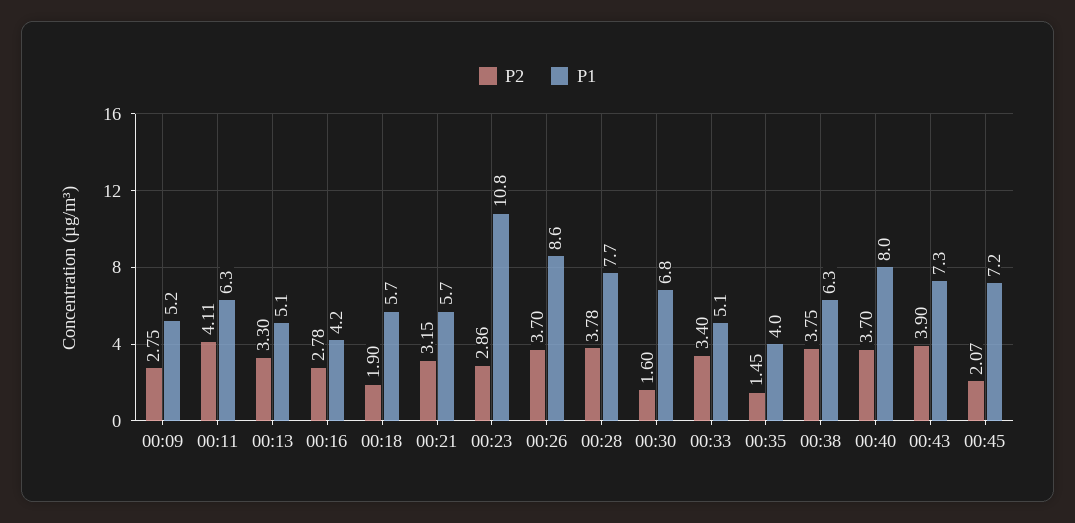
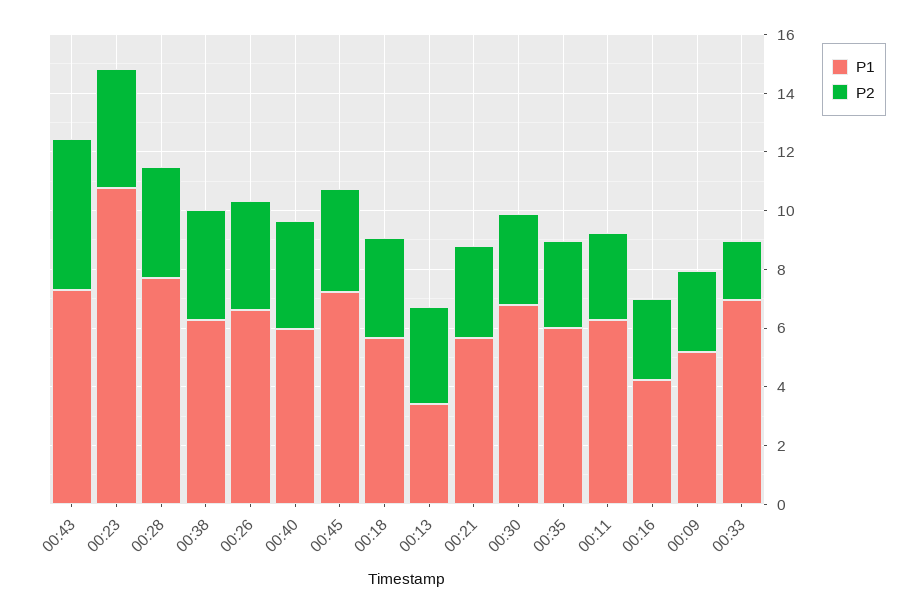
  {
    "P2": {
      "00:09": 2.75,
-     "00:11": 4.11,
+     "00:11": 3,
      "00:13": 3.3,
      "00:16": 2.78,
-     "00:18": 1.9,
+     "00:18": 3.5,
      "00:21": 3.15,
-     "00:23": 2.86,
+     "00:23": 4,
      "00:26": 3.7,
      "00:28": 3.78,
-     "00:30": 1.6,
+     "00:30": 3,
-     "00:33": 3.4,
+     "00:33": 2,
-     "00:35": 1.45,
+     "00:35": 3,
      "00:38": 3.75,
      "00:40": 3.7,
-     "00:43": 3.9,
+     "00:43": 5,
-     "00:45": 2.07
+     "00:45": 3.5
    },
    "P1": {
      "00:09": 5.2,
      "00:11": 6.3,
-     "00:13": 5.1,
+     "00:13": 3.5,
      "00:16": 4.2,
      "00:18": 5.7,
      "00:21": 5.7,
      "00:23": 10.8,
-     "00:26": 8.6,
+     "00:26": 6.5,
      "00:28": 7.7,
      "00:30": 6.8,
-     "00:33": 5.1,
+     "00:33": 7,
-     "00:35": 4,
+     "00:35": 6,
      "00:38": 6.3,
-     "00:40": 8,
+     "00:40": 6,
      "00:43": 7.3,
      "00:45": 7.2
    }
  }

